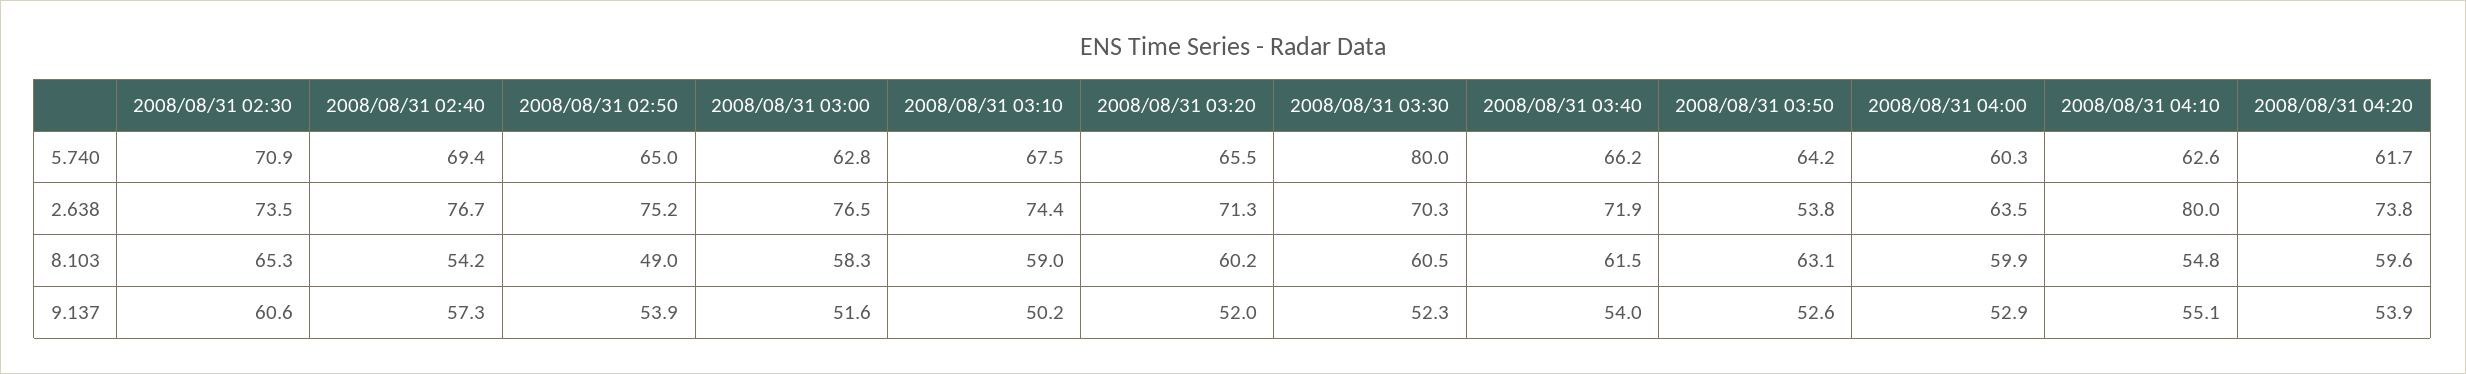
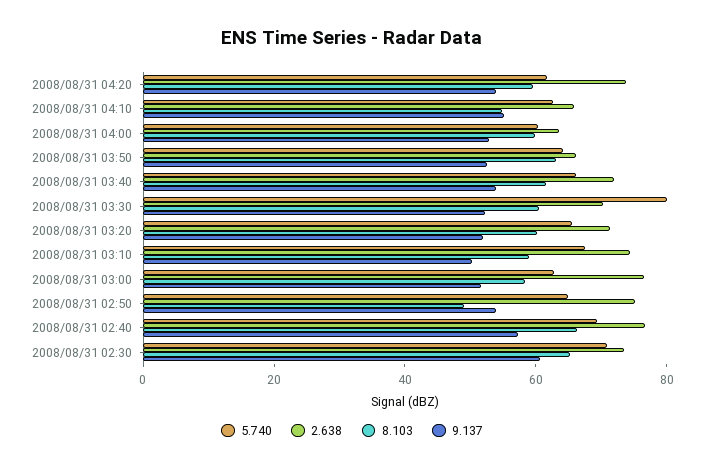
  {
    "5.740": {
      "2008/08/31 02:30": 70.9,
      "2008/08/31 02:40": 69.4,
      "2008/08/31 02:50": 65,
      "2008/08/31 03:00": 62.8,
      "2008/08/31 03:10": 67.5,
      "2008/08/31 03:20": 65.5,
      "2008/08/31 03:30": 80,
      "2008/08/31 03:40": 66.2,
      "2008/08/31 03:50": 64.2,
      "2008/08/31 04:00": 60.3,
      "2008/08/31 04:10": 62.6,
      "2008/08/31 04:20": 61.7
    },
    "2.638": {
      "2008/08/31 02:30": 73.5,
      "2008/08/31 02:40": 76.7,
      "2008/08/31 02:50": 75.2,
      "2008/08/31 03:00": 76.5,
      "2008/08/31 03:10": 74.4,
      "2008/08/31 03:20": 71.3,
      "2008/08/31 03:30": 70.3,
      "2008/08/31 03:40": 71.9,
-     "2008/08/31 03:50": 53.8,
+     "2008/08/31 03:50": 65,
      "2008/08/31 04:00": 63.5,
-     "2008/08/31 04:10": 80,
+     "2008/08/31 04:10": 65,
      "2008/08/31 04:20": 73.8
    },
    "8.103": {
      "2008/08/31 02:30": 65.3,
-     "2008/08/31 02:40": 54.2,
+     "2008/08/31 02:40": 65,
      "2008/08/31 02:50": 49,
      "2008/08/31 03:00": 58.3,
      "2008/08/31 03:10": 59,
      "2008/08/31 03:20": 60.2,
      "2008/08/31 03:30": 60.5,
      "2008/08/31 03:40": 61.5,
      "2008/08/31 03:50": 63.1,
      "2008/08/31 04:00": 59.9,
      "2008/08/31 04:10": 54.8,
      "2008/08/31 04:20": 59.6
    },
    "9.137": {
      "2008/08/31 02:30": 60.6,
      "2008/08/31 02:40": 57.3,
      "2008/08/31 02:50": 53.9,
      "2008/08/31 03:00": 51.6,
      "2008/08/31 03:10": 50.2,
      "2008/08/31 03:20": 52,
      "2008/08/31 03:30": 52.3,
      "2008/08/31 03:40": 54,
      "2008/08/31 03:50": 52.6,
      "2008/08/31 04:00": 52.9,
      "2008/08/31 04:10": 55.1,
      "2008/08/31 04:20": 53.9
    }
  }

